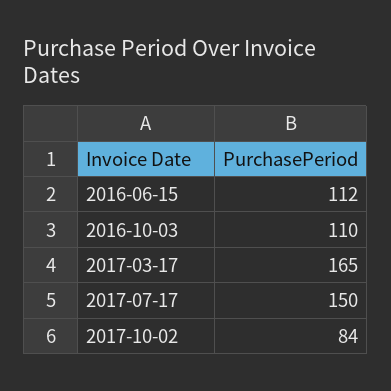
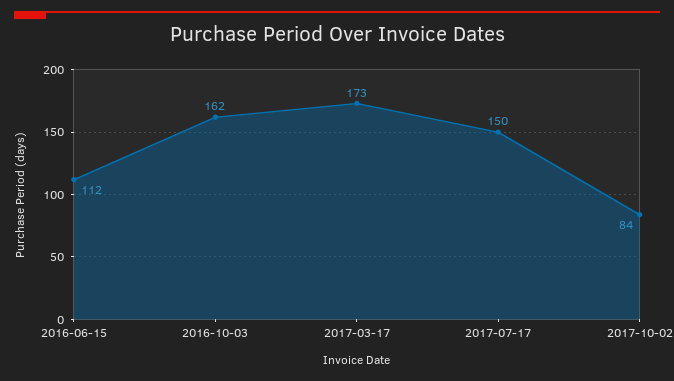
  {
    "2016-06-15": 112,
-   "2016-10-03": 110,
+   "2016-10-03": 162,
-   "2017-03-17": 165,
+   "2017-03-17": 173,
    "2017-07-17": 150,
    "2017-10-02": 84
  }

